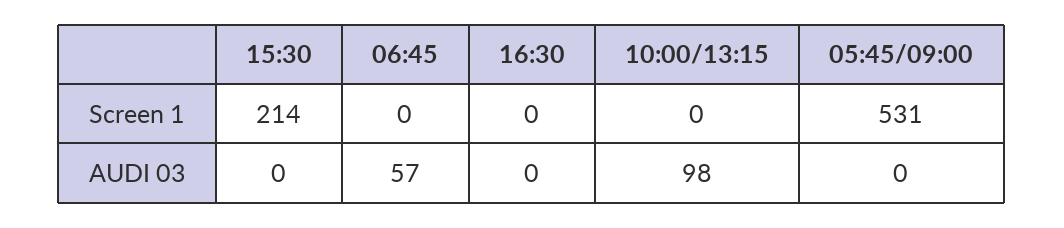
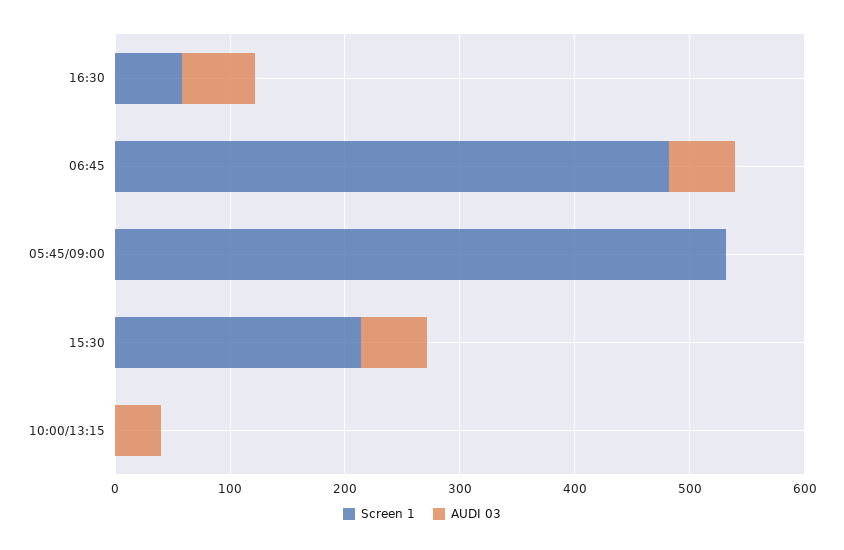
  {
    "Screen 1": {
      "15:30": 214,
-     "06:45": 0,
+     "06:45": 480,
-     "16:30": 0,
+     "16:30": 60,
      "10:00/13:15": 0,
      "05:45/09:00": 531
    },
    "AUDI 03": {
-     "15:30": 0,
+     "15:30": 60,
      "06:45": 57,
-     "16:30": 0,
+     "16:30": 60,
-     "10:00/13:15": 98,
+     "10:00/13:15": 40,
      "05:45/09:00": 0
    }
  }

